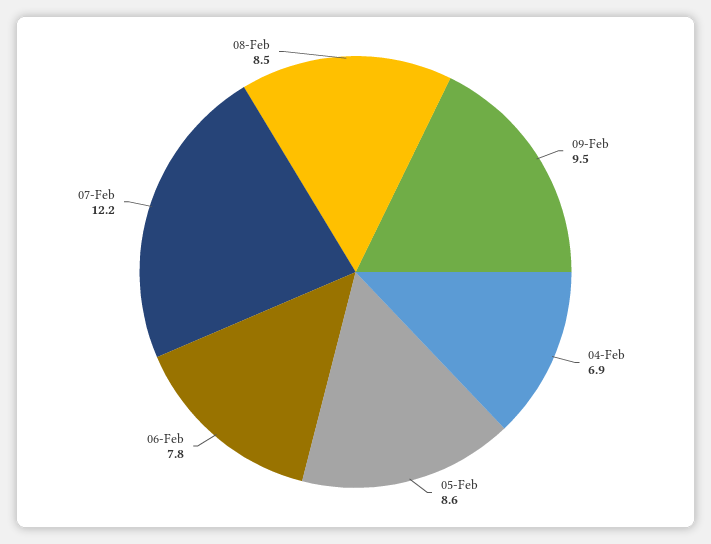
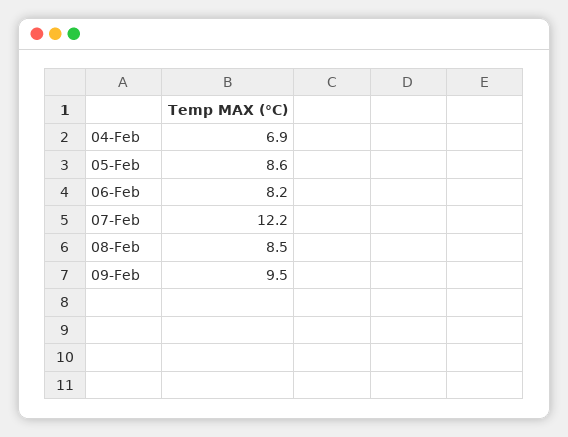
  {
    "09-Feb": 9.5,
    "04-Feb": 6.9,
    "05-Feb": 8.6,
-   "06-Feb": 7.8,
+   "06-Feb": 8.2,
    "07-Feb": 12.2,
    "08-Feb": 8.5
  }

